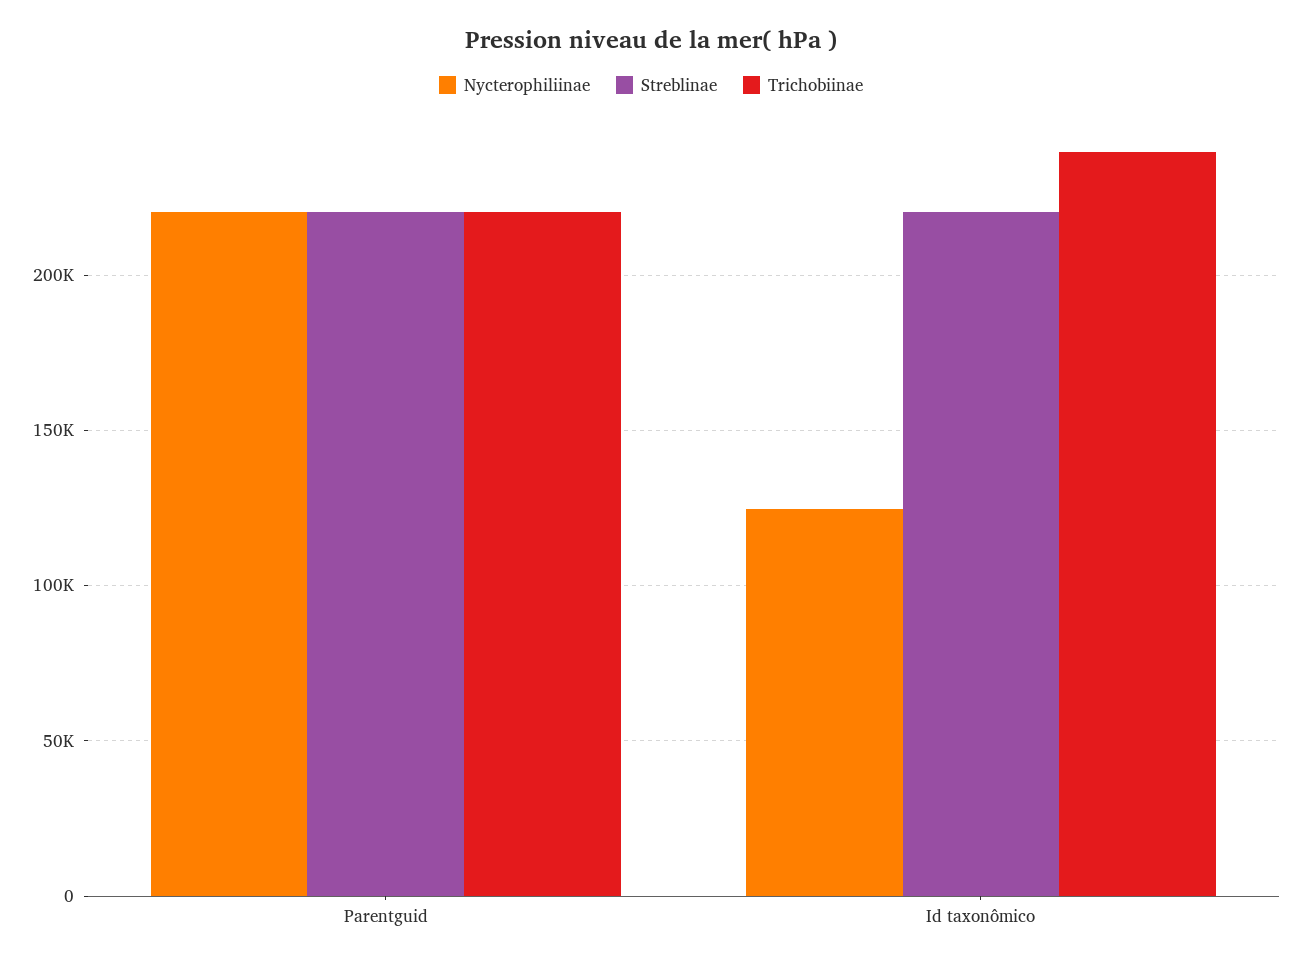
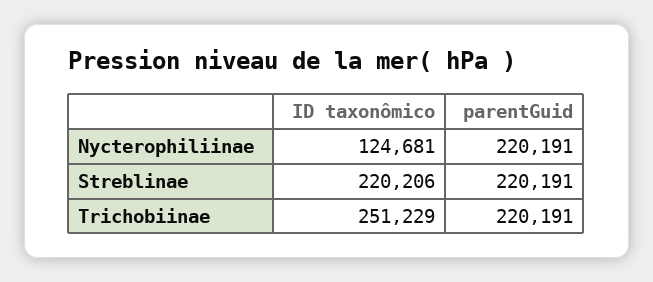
  {
    "Nycterophiliinae": {
      "Parentguid": 220191,
      "Id taxonômico": 124681
    },
    "Streblinae": {
      "Parentguid": 220191,
      "Id taxonômico": 220206
    },
    "Trichobiinae": {
      "Parentguid": 220191,
-     "Id taxonômico": 240000
+     "Id taxonômico": 251229
    }
  }

